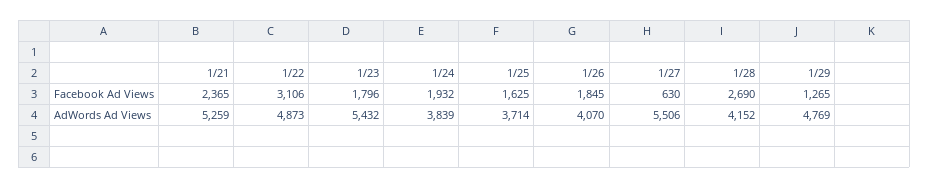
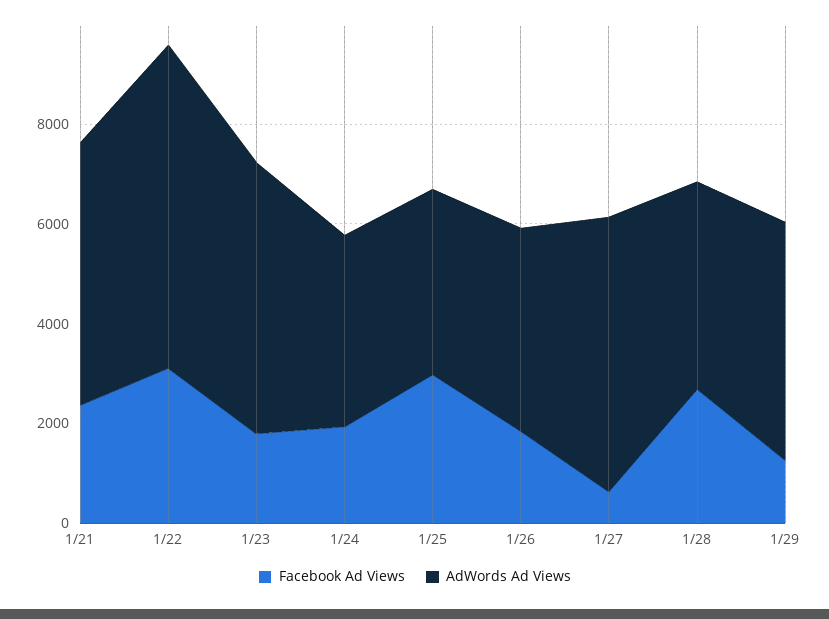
  {
    "Facebook Ad Views": {
      "1/21": 2365,
      "1/22": 3106,
      "1/23": 1796,
      "1/24": 1932,
-     "1/25": 1625,
+     "1/25": 3000,
      "1/26": 1845,
      "1/27": 630,
      "1/28": 2690,
      "1/29": 1265
    },
    "AdWords Ad Views": {
      "1/21": 5259,
-     "1/22": 4873,
+     "1/22": 6500,
      "1/23": 5432,
      "1/24": 3839,
      "1/25": 3714,
      "1/26": 4070,
      "1/27": 5506,
      "1/28": 4152,
      "1/29": 4769
    }
  }

